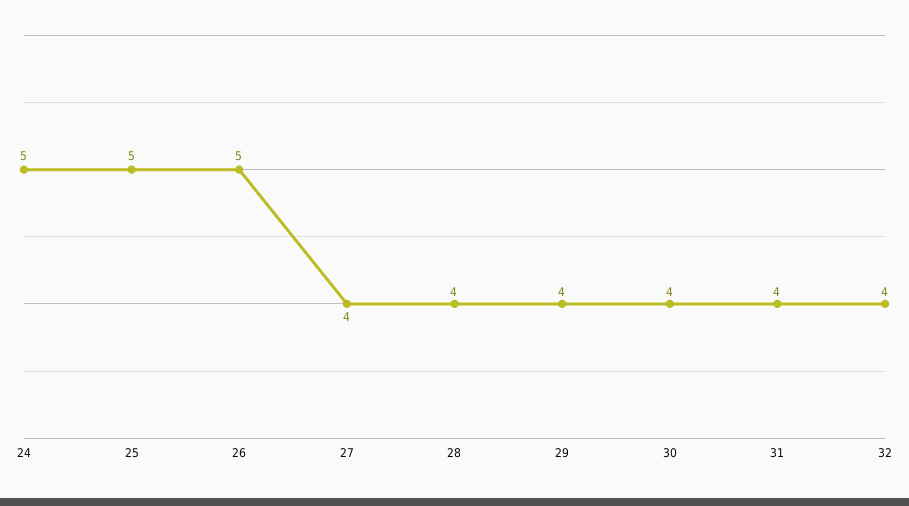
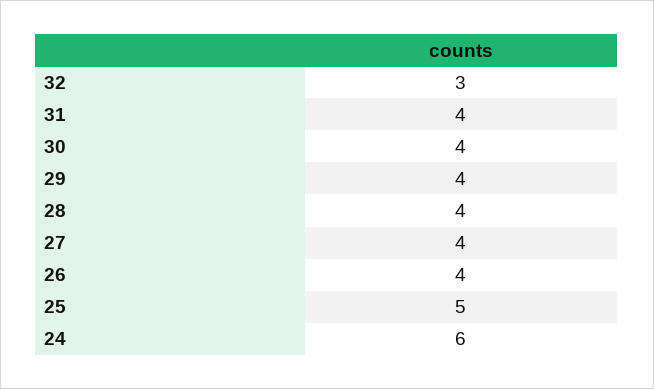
  {
-   "24": 5,
+   "24": 6,
    "25": 5,
-   "26": 5,
+   "26": 4,
    "27": 4,
    "28": 4,
    "29": 4,
    "30": 4,
    "31": 4,
-   "32": 4
+   "32": 3
  }

